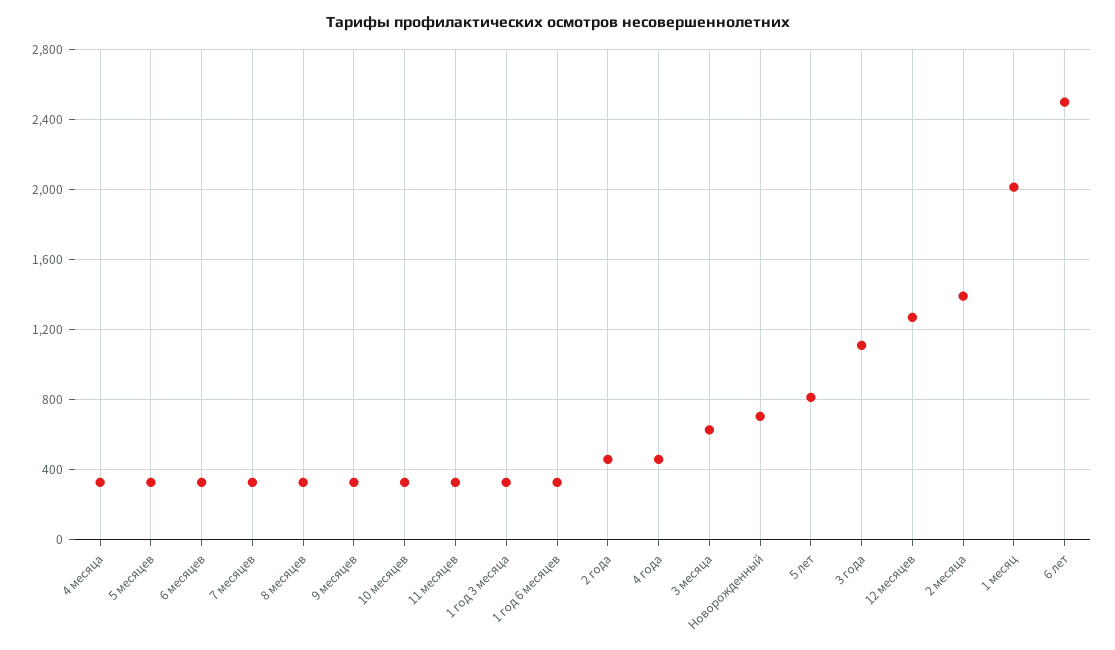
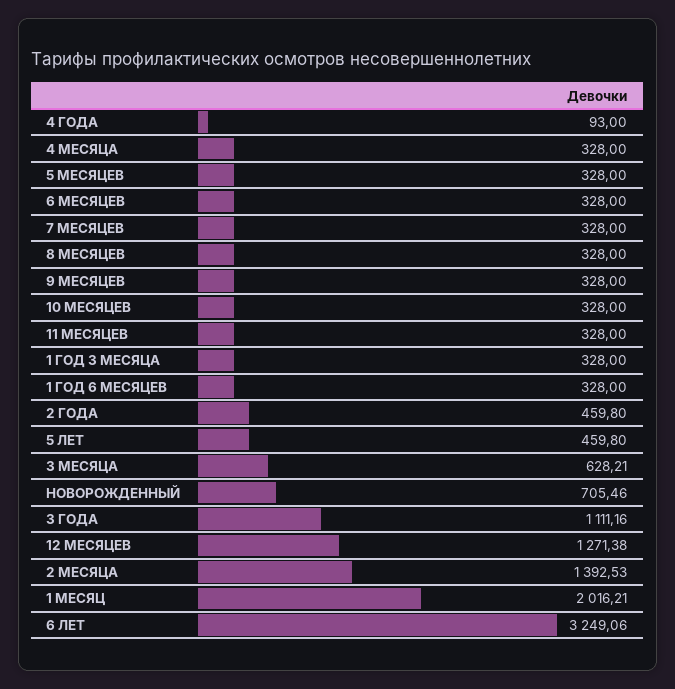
  {
    "4 месяца": 328,
    "5 месяцев": 328,
    "6 месяцев": 328,
    "7 месяцев": 328,
    "8 месяцев": 328,
    "9 месяцев": 328,
    "10 месяцев": 328,
    "11 месяцев": 328,
    "1 год 3 месяца": 328,
    "1 год 6 месяцев": 328,
    "2 года": 459.8,
-   "4 года": 450,
+   "4 года": 93,
    "3 месяца": 628.21,
    "Новорожденный": 705.46,
-   "5 лет": 800,
+   "5 лет": 459.8,
    "3 года": 1111.16,
    "12 месяцев": 1271.38,
    "2 месяца": 1392.53,
    "1 месяц": 2016.21,
-   "6 лет": 2500
+   "6 лет": 3249.06
  }

